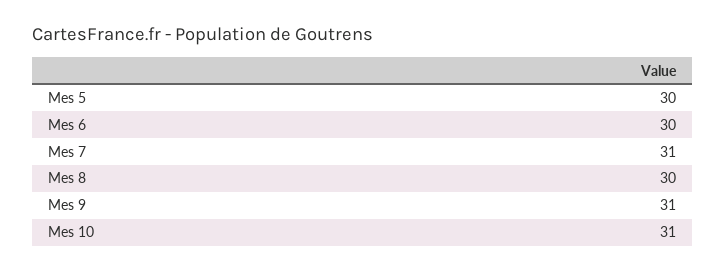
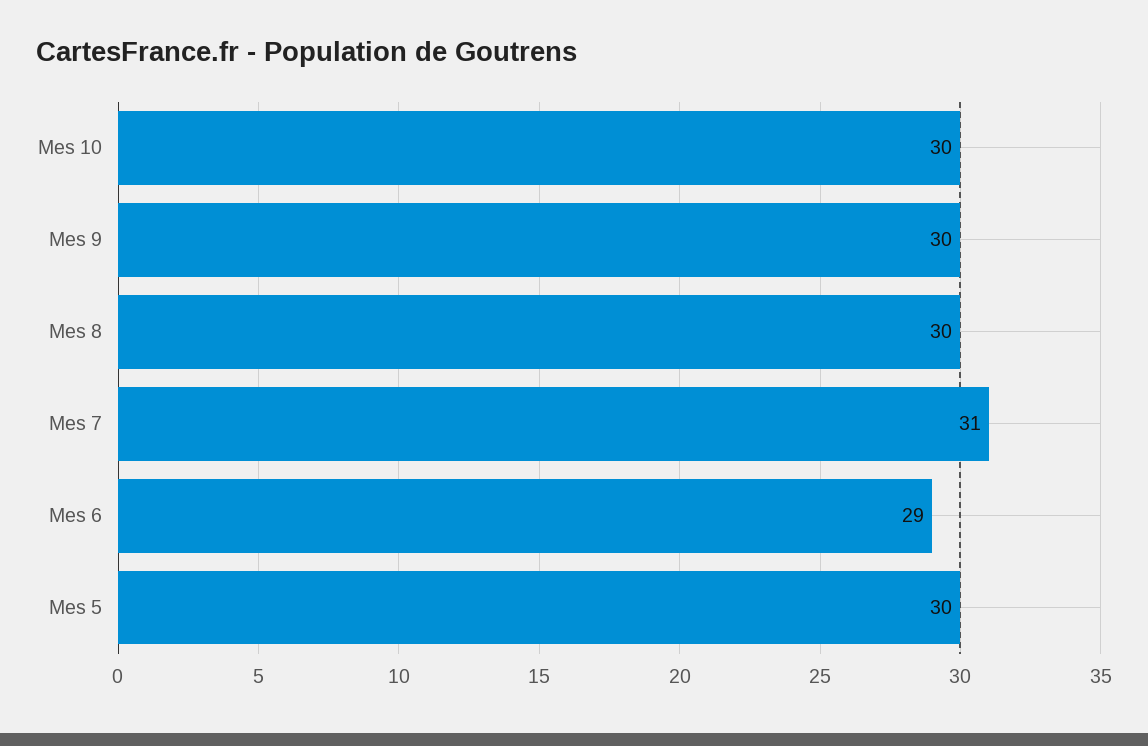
  {
    "Mes 5": 30,
-   "Mes 6": 30,
+   "Mes 6": 29,
    "Mes 7": 31,
    "Mes 8": 30,
-   "Mes 9": 31,
+   "Mes 9": 30,
-   "Mes 10": 31
+   "Mes 10": 30
  }

